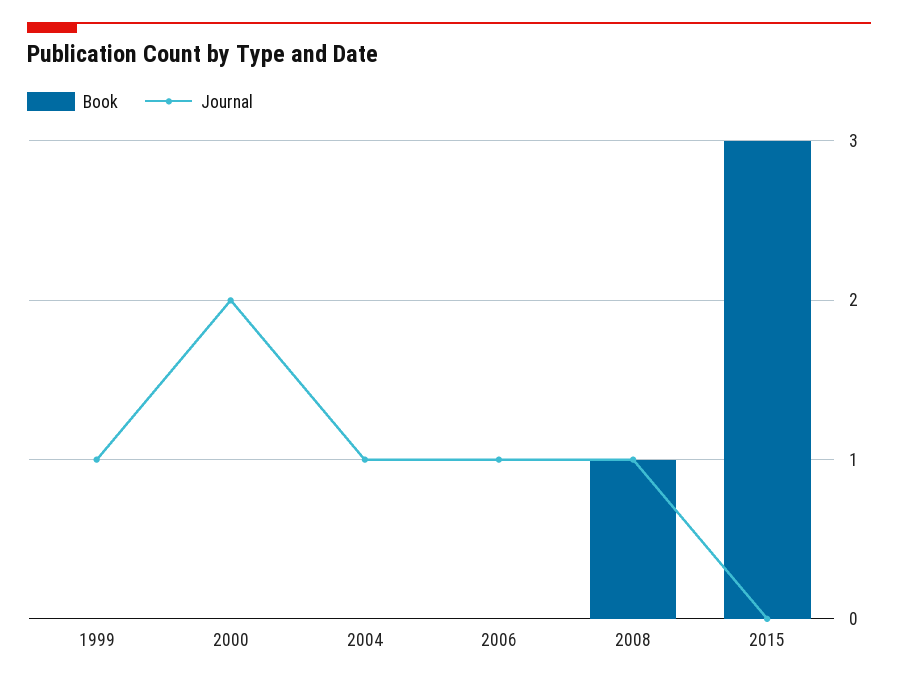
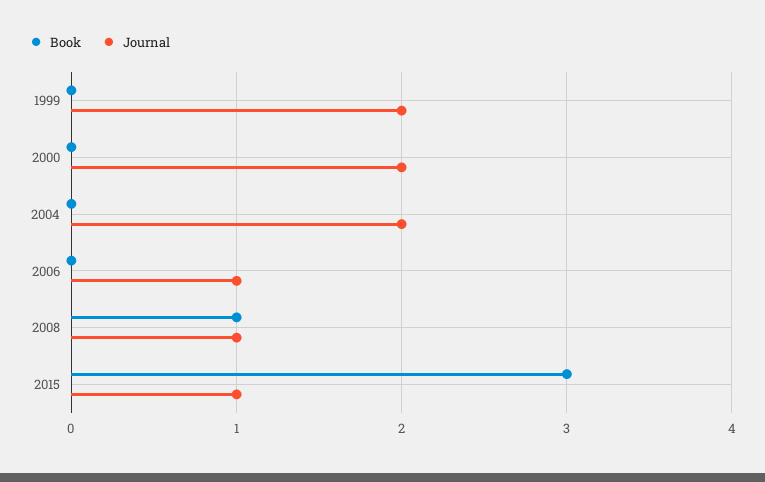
  {
    "Book": {
      "1999": 0,
      "2000": 0,
      "2004": 0,
      "2006": 0,
      "2008": 1,
      "2015": 3
    },
    "Journal": {
-     "1999": 1,
+     "1999": 2,
      "2000": 2,
-     "2004": 1,
+     "2004": 2,
      "2006": 1,
      "2008": 1,
-     "2015": 0
+     "2015": 1
    }
  }

